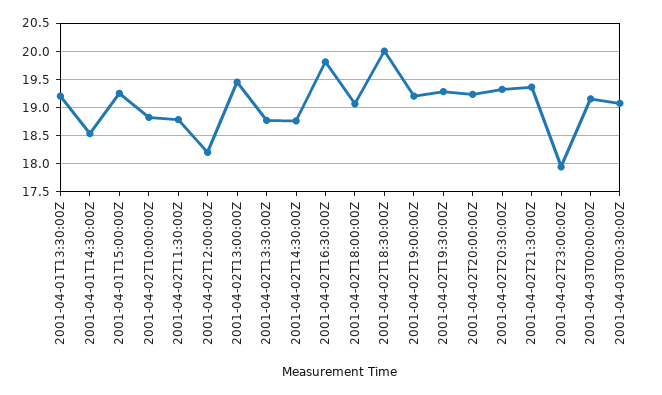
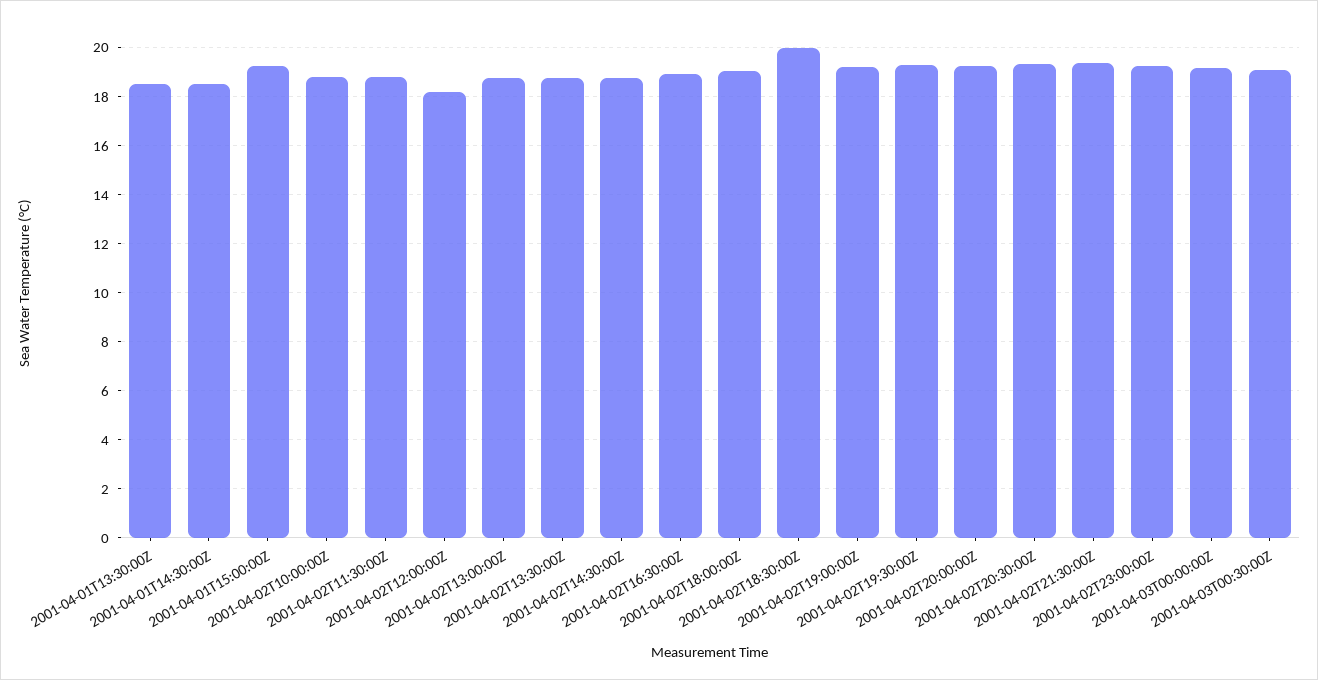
  {
-   "2001-04-01T13:30:00Z": 19.25,
+   "2001-04-01T13:30:00Z": 18.5,
    "2001-04-01T14:30:00Z": 18.5,
    "2001-04-01T15:00:00Z": 19.25,
    "2001-04-02T10:00:00Z": 18.75,
    "2001-04-02T11:30:00Z": 18.75,
    "2001-04-02T12:00:00Z": 18.25,
-   "2001-04-02T13:00:00Z": 19.5,
+   "2001-04-02T13:00:00Z": 18.75,
    "2001-04-02T13:30:00Z": 18.75,
    "2001-04-02T14:30:00Z": 18.75,
-   "2001-04-02T16:30:00Z": 19.75,
+   "2001-04-02T16:30:00Z": 19,
    "2001-04-02T18:00:00Z": 19,
    "2001-04-02T18:30:00Z": 20,
    "2001-04-02T19:00:00Z": 19.25,
    "2001-04-02T19:30:00Z": 19.25,
    "2001-04-02T20:00:00Z": 19.25,
    "2001-04-02T20:30:00Z": 19.25,
    "2001-04-02T21:30:00Z": 19.25,
-   "2001-04-02T23:00:00Z": 18,
+   "2001-04-02T23:00:00Z": 19.25,
    "2001-04-03T00:00:00Z": 19.25,
    "2001-04-03T00:30:00Z": 19
  }

